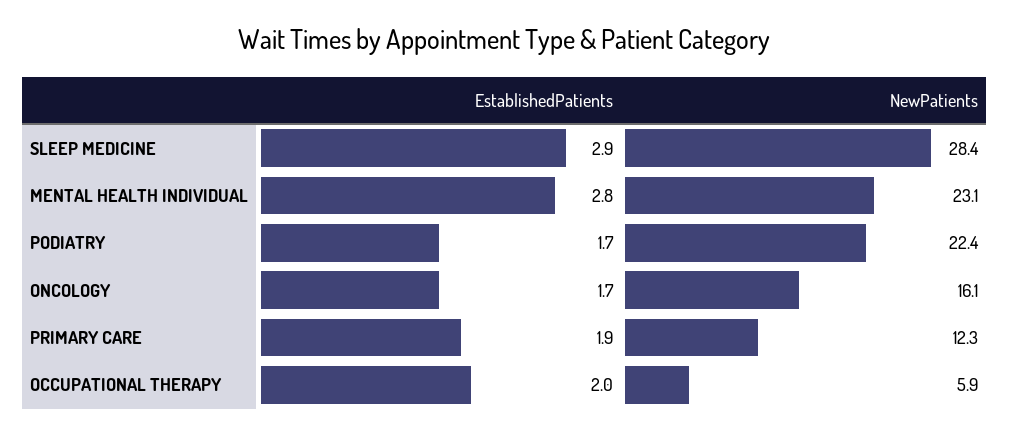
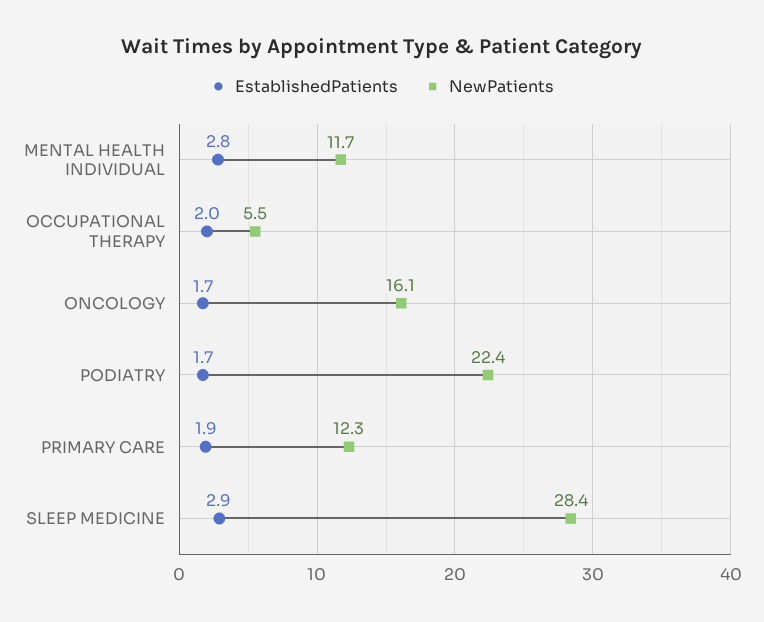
  {
    "EstablishedPatients": {
      "SLEEP MEDICINE": 2.9,
      "MENTAL HEALTH INDIVIDUAL": 2.8,
      "PODIATRY": 1.7,
      "ONCOLOGY": 1.7,
      "PRIMARY CARE": 1.9,
      "OCCUPATIONAL THERAPY": 2
    },
    "NewPatients": {
      "SLEEP MEDICINE": 28.4,
-     "MENTAL HEALTH INDIVIDUAL": 23.1,
+     "MENTAL HEALTH INDIVIDUAL": 11.7,
      "PODIATRY": 22.4,
      "ONCOLOGY": 16.1,
      "PRIMARY CARE": 12.3,
-     "OCCUPATIONAL THERAPY": 5.9
+     "OCCUPATIONAL THERAPY": 5.5
    }
  }

